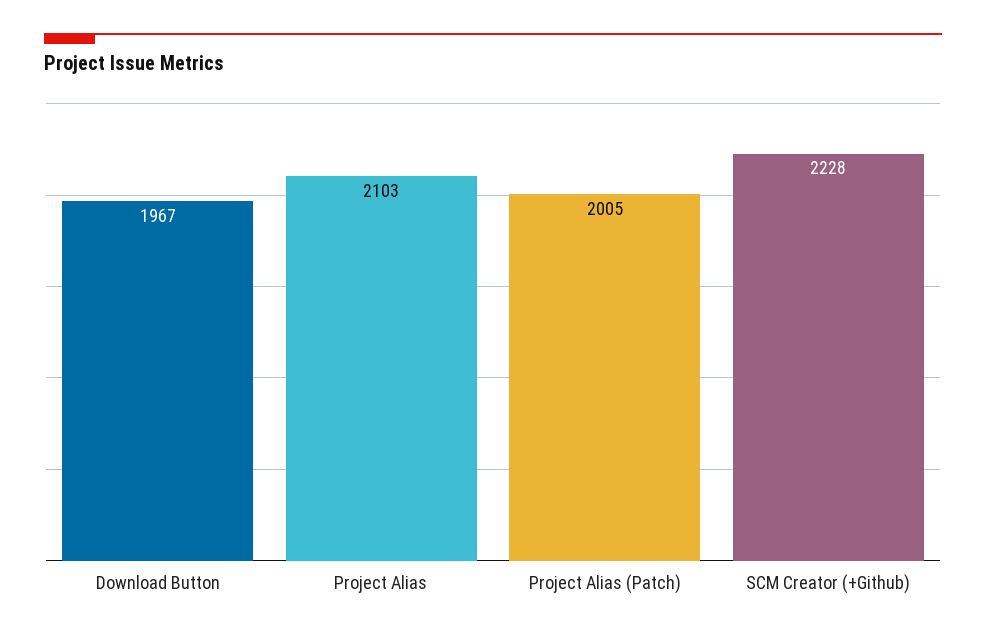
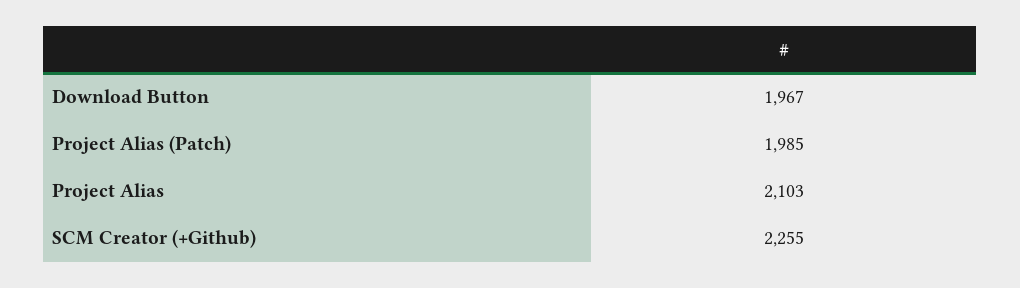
  {
    "Download Button": 1967,
    "Project Alias": 2103,
-   "Project Alias (Patch)": 2005,
+   "Project Alias (Patch)": 1985,
-   "SCM Creator (+Github)": 2228
+   "SCM Creator (+Github)": 2255
  }

